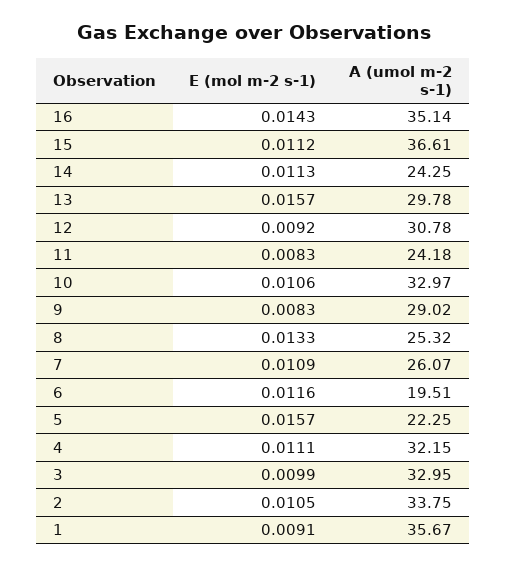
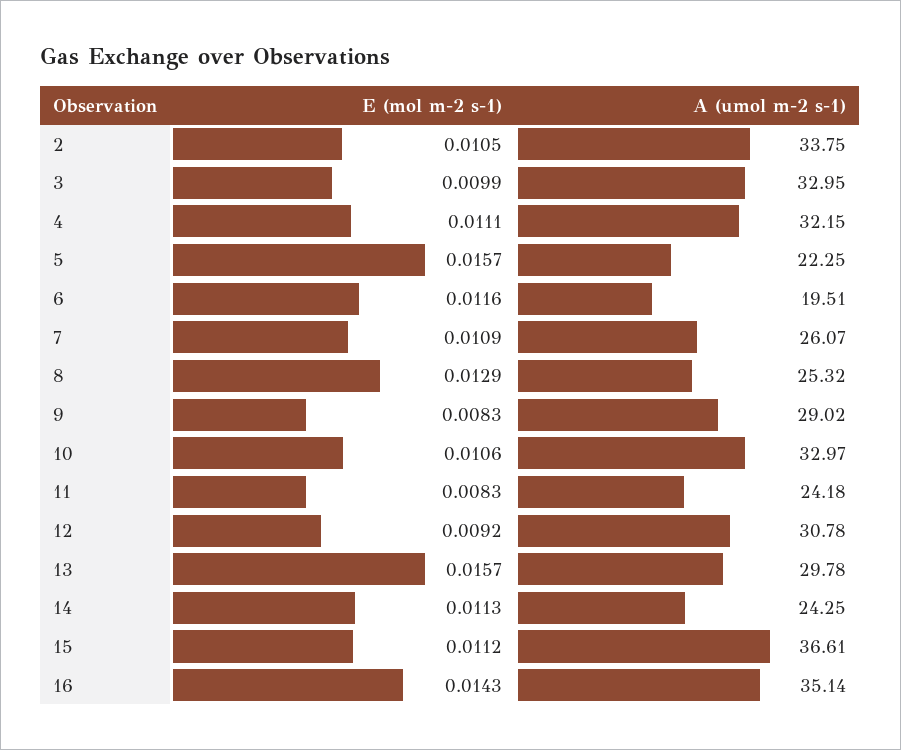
  {
    "E (mol m-2 s-1)": {
      "16": 0.0143,
      "15": 0.0112,
      "14": 0.0113,
      "13": 0.0157,
      "12": 0.0092,
      "11": 0.0083,
      "10": 0.0106,
      "9": 0.0083,
-     "8": 0.0133,
+     "8": 0.0129,
      "7": 0.0109,
      "6": 0.0116,
      "5": 0.0157,
      "4": 0.0111,
      "3": 0.0099,
-     "2": 0.0105,
+     "2": 0.0105
-     "1": 0.0091
    },
    "A (umol m-2 s-1)": {
      "16": 35.14,
      "15": 36.61,
      "14": 24.25,
      "13": 29.78,
      "12": 30.78,
      "11": 24.18,
      "10": 32.97,
      "9": 29.02,
      "8": 25.32,
      "7": 26.07,
      "6": 19.51,
      "5": 22.25,
      "4": 32.15,
      "3": 32.95,
-     "2": 33.75,
+     "2": 33.75
-     "1": 35.67
    }
  }

